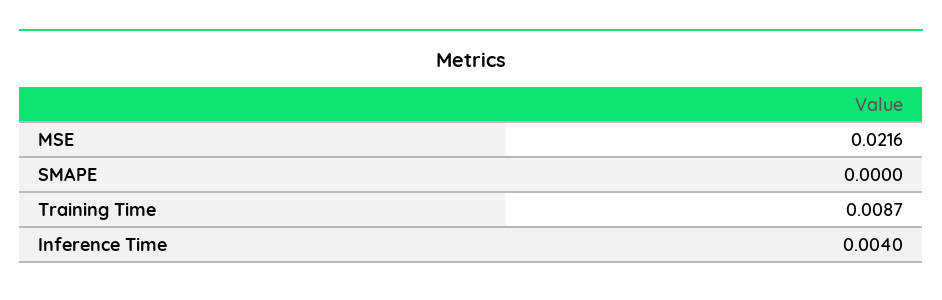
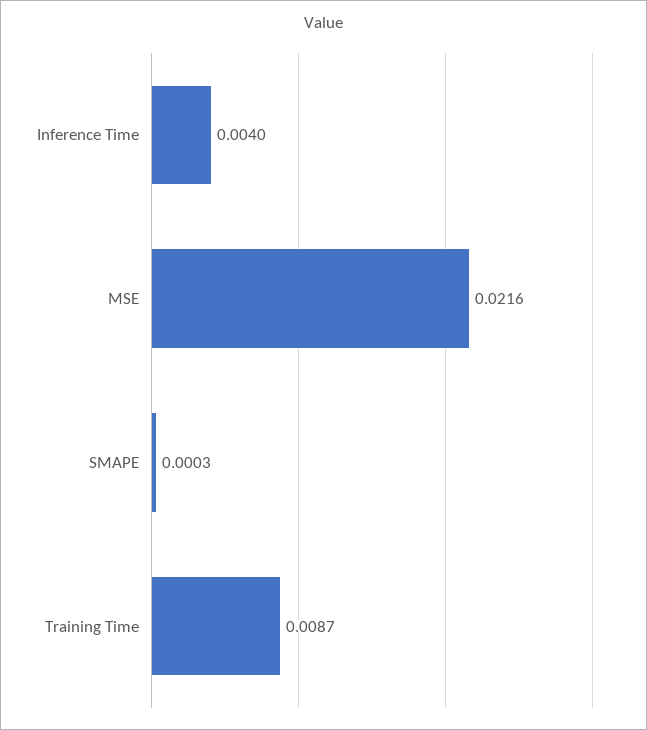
  {
    "MSE": 0.0216,
-   "SMAPE": 0,
+   "SMAPE": 0.0003,
    "Training Time": 0.0087,
    "Inference Time": 0.004
  }

